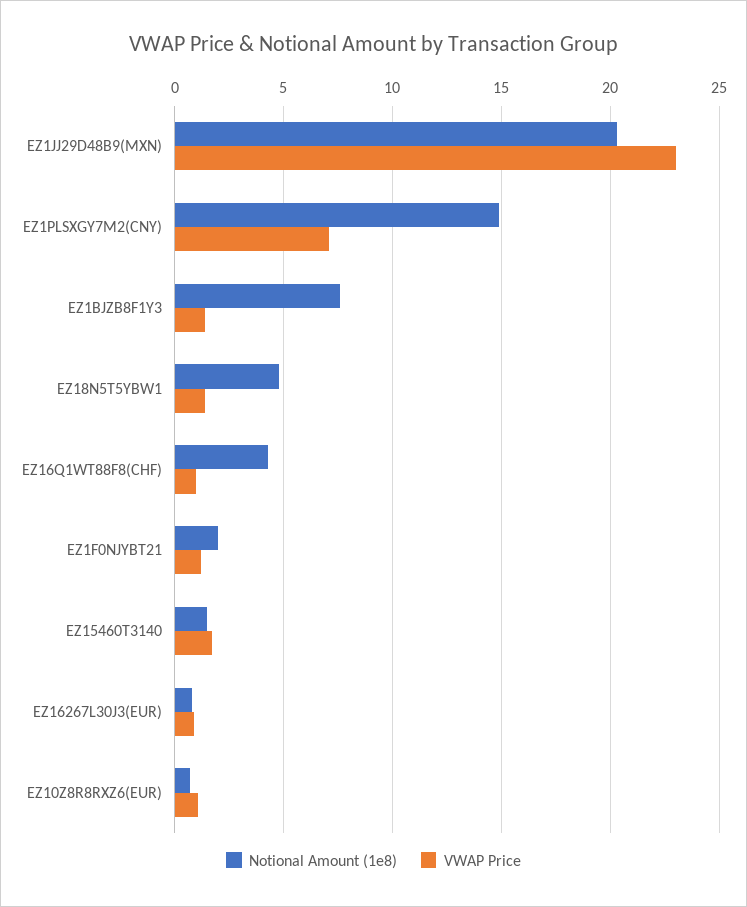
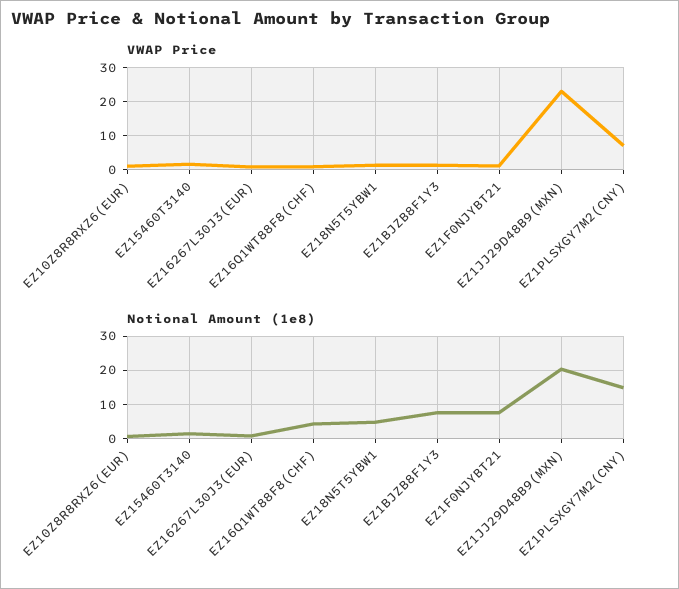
  {
    "Notional Amount (1e8)": {
      "EZ1JJ29D48B9(MXN)": 20.5,
      "EZ1PLSXGY7M2(CNY)": 15,
      "EZ1BJZB8F1Y3": 7.5,
      "EZ18N5T5YBW1": 5,
      "EZ16Q1WT88F8(CHF)": 4.5,
-     "EZ1F0NJYBT21": 2,
+     "EZ1F0NJYBT21": 8,
      "EZ15460T3140": 1.5,
      "EZ16267L30J3(EUR)": 1,
      "EZ10Z8R8RXZ6(EUR)": 0.5
    },
    "VWAP Price": {
      "EZ1JJ29D48B9(MXN)": 23,
      "EZ1PLSXGY7M2(CNY)": 7,
      "EZ1BJZB8F1Y3": 1.5,
      "EZ18N5T5YBW1": 1.5,
      "EZ16Q1WT88F8(CHF)": 1,
      "EZ1F0NJYBT21": 1,
      "EZ15460T3140": 1.5,
      "EZ16267L30J3(EUR)": 1,
      "EZ10Z8R8RXZ6(EUR)": 1
    }
  }

